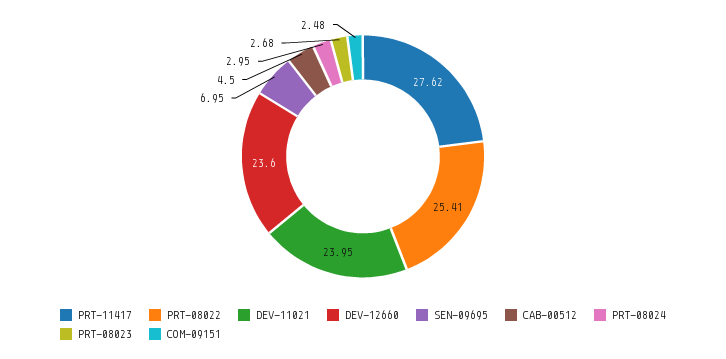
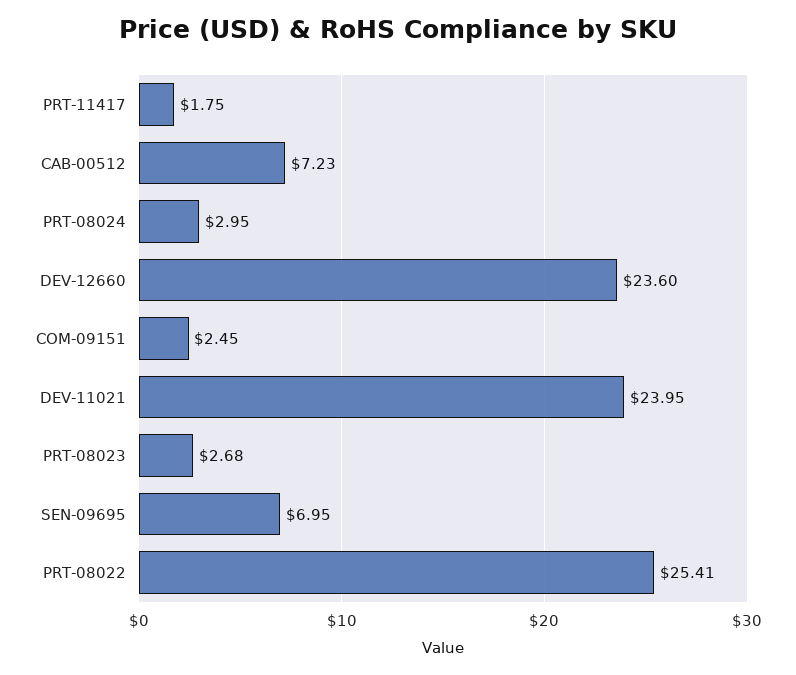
  {
-   "PRT-11417": 27.62,
+   "PRT-11417": 1.75,
    "PRT-08022": 25.41,
    "DEV-11021": 23.95,
    "DEV-12660": 23.6,
    "SEN-09695": 6.95,
-   "CAB-00512": 4.5,
+   "CAB-00512": 7.23,
    "PRT-08024": 2.95,
    "PRT-08023": 2.68,
-   "COM-09151": 2.48
+   "COM-09151": 2.45
  }

